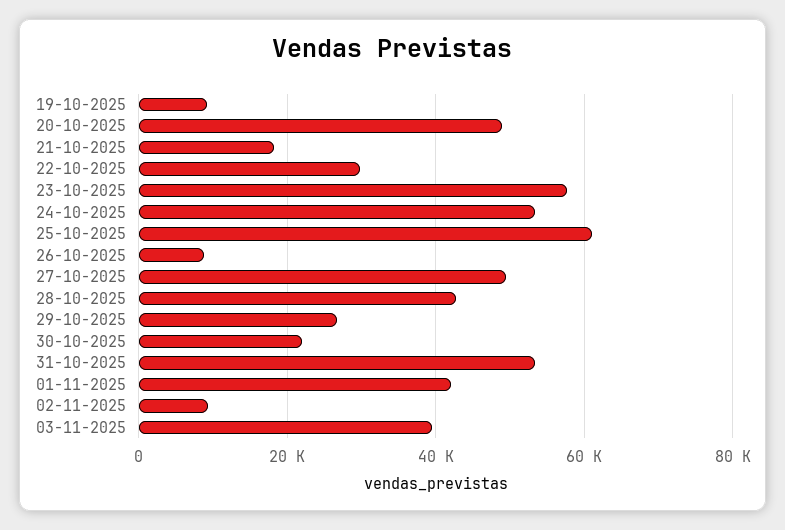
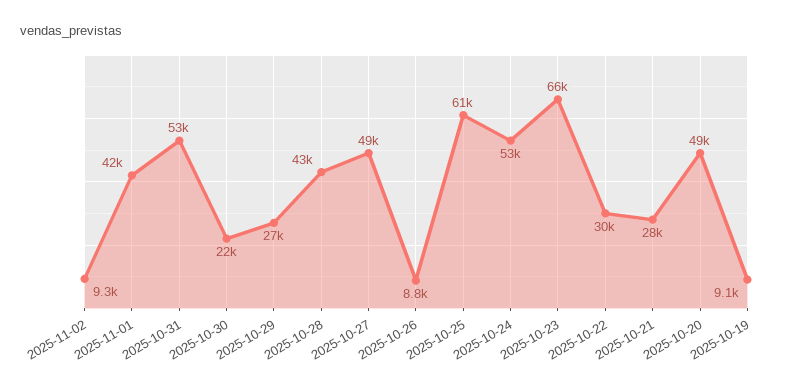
  {
    "19-10-2025": 9100,
    "20-10-2025": 49000,
-   "21-10-2025": 18000,
+   "21-10-2025": 28000,
    "22-10-2025": 30000,
-   "23-10-2025": 58000,
+   "23-10-2025": 66000,
    "24-10-2025": 53000,
    "25-10-2025": 61000,
    "26-10-2025": 8800,
    "27-10-2025": 49000,
    "28-10-2025": 43000,
    "29-10-2025": 27000,
    "30-10-2025": 22000,
    "31-10-2025": 53000,
    "01-11-2025": 42000,
-   "02-11-2025": 9300,
+   "02-11-2025": 9300
-   "03-11-2025": 40000
  }

